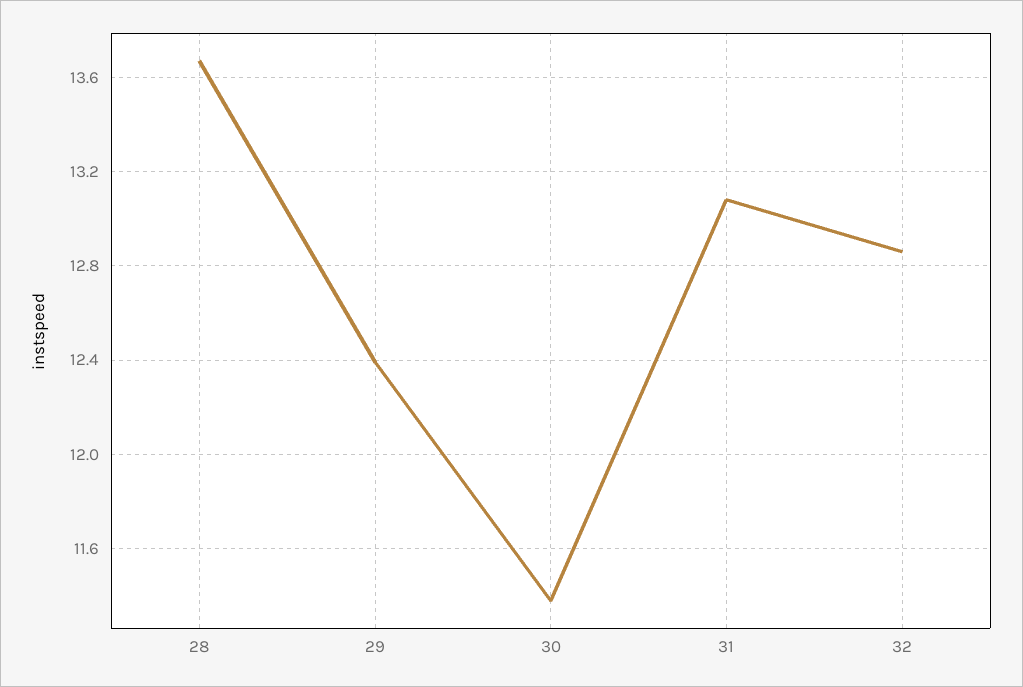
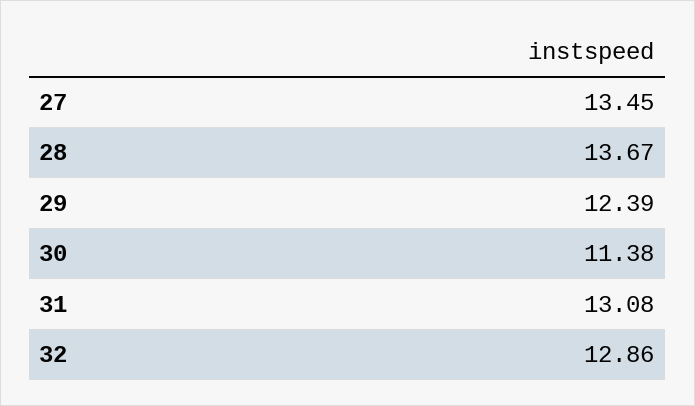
  {
    "28": 13.67,
    "29": 12.39,
    "30": 11.38,
    "31": 13.08,
-   "32": 12.86
+   "32": 12.86,
+   "27": 13.45
  }

